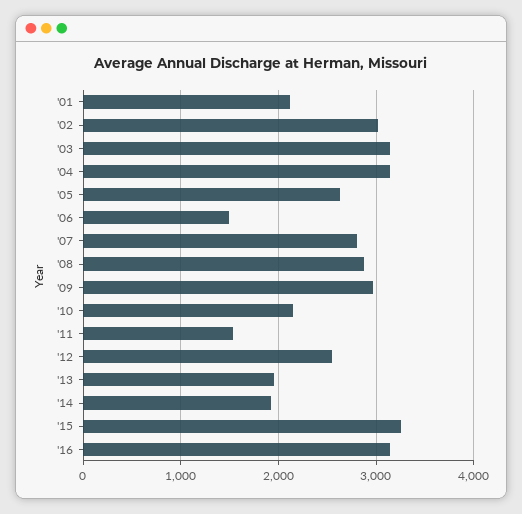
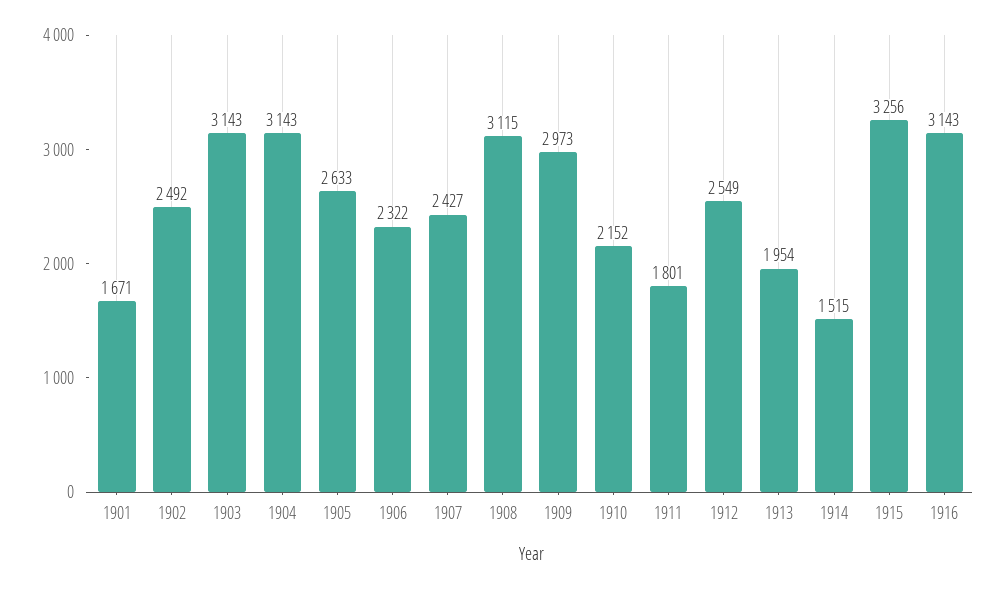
  {
-   "'01": 2100,
+   "'01": 1671,
-   "'02": 3000,
+   "'02": 2492,
    "'03": 3143,
    "'04": 3143,
    "'05": 2633,
-   "'06": 1500,
+   "'06": 2322,
-   "'07": 2800,
+   "'07": 2427,
-   "'08": 2900,
+   "'08": 3115,
    "'09": 2973,
    "'10": 2152,
-   "'11": 1500,
+   "'11": 1801,
    "'12": 2549,
    "'13": 1954,
-   "'14": 1900,
+   "'14": 1515,
    "'15": 3256,
    "'16": 3143
  }

